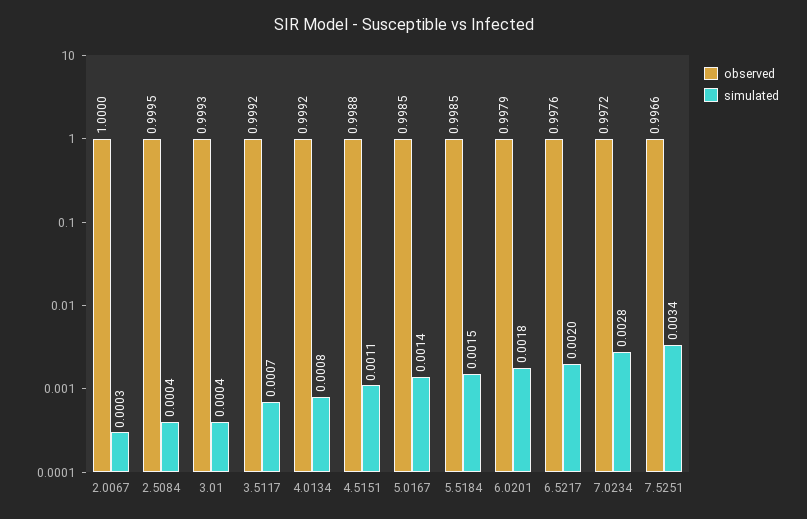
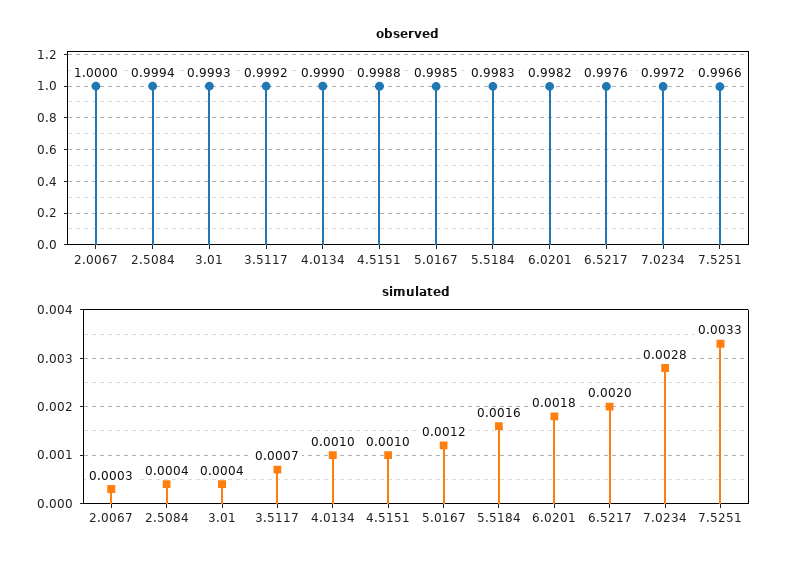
  {
    "observed": {
      "2.0067": 1,
-     "2.5084": 0.9995,
+     "2.5084": 0.9994,
      "3.01": 0.9993,
      "3.5117": 0.9992,
-     "4.0134": 0.9992,
+     "4.0134": 0.999,
      "4.5151": 0.9988,
      "5.0167": 0.9985,
-     "5.5184": 0.9985,
+     "5.5184": 0.9983,
-     "6.0201": 0.9979,
+     "6.0201": 0.9982,
      "6.5217": 0.9976,
      "7.0234": 0.9972,
      "7.5251": 0.9966
    },
    "simulated": {
      "2.0067": 0.0003,
      "2.5084": 0.0004,
      "3.01": 0.0004,
      "3.5117": 0.0007,
-     "4.0134": 0.0008,
+     "4.0134": 0.001,
-     "4.5151": 0.0011,
+     "4.5151": 0.001,
-     "5.0167": 0.0014,
+     "5.0167": 0.0012,
-     "5.5184": 0.0015,
+     "5.5184": 0.0016,
      "6.0201": 0.0018,
      "6.5217": 0.002,
      "7.0234": 0.0028,
-     "7.5251": 0.0034
+     "7.5251": 0.0033
    }
  }

